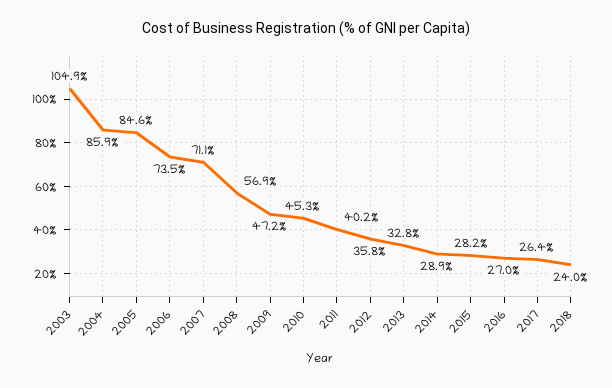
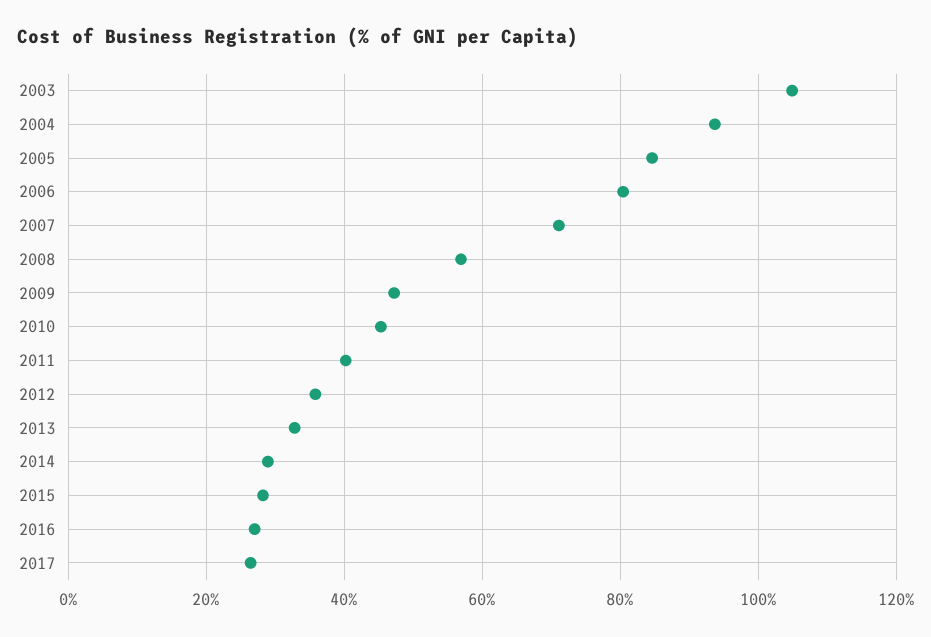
  {
    "2003": 104.9,
-   "2004": 85.9,
+   "2004": 94,
    "2005": 84.6,
-   "2006": 73.5,
+   "2006": 80,
    "2007": 71.1,
    "2008": 56.9,
    "2009": 47.2,
    "2010": 45.3,
    "2011": 40.2,
    "2012": 35.8,
    "2013": 32.8,
    "2014": 28.9,
    "2015": 28.2,
    "2016": 27,
-   "2017": 26.4,
+   "2017": 26.4
-   "2018": 24
  }

